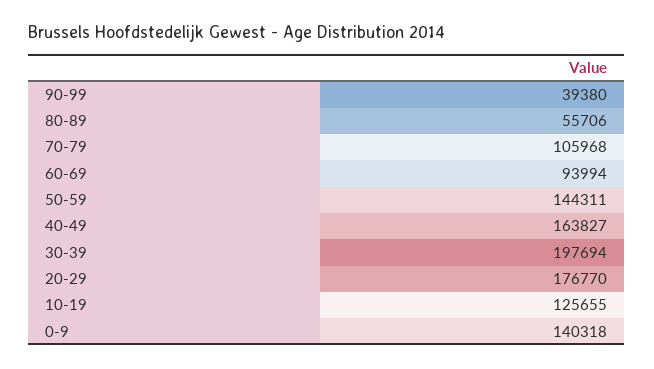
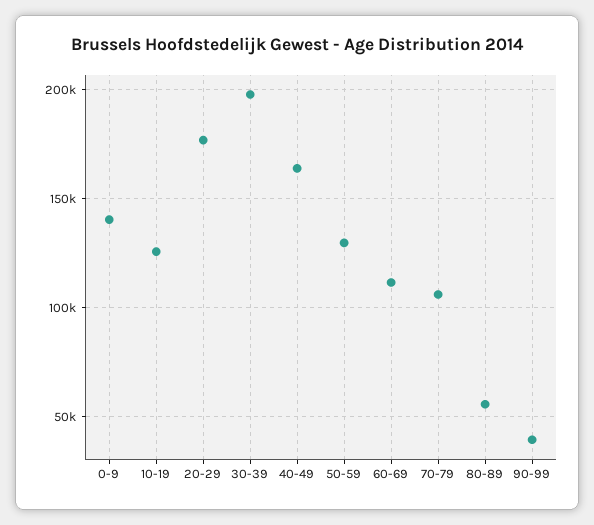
  {
    "90-99": 39380,
    "80-89": 55706,
    "70-79": 105968,
-   "60-69": 93994,
+   "60-69": 110000,
-   "50-59": 144311,
+   "50-59": 130000,
    "40-49": 163827,
    "30-39": 197694,
    "20-29": 176770,
    "10-19": 125655,
    "0-9": 140318
  }

